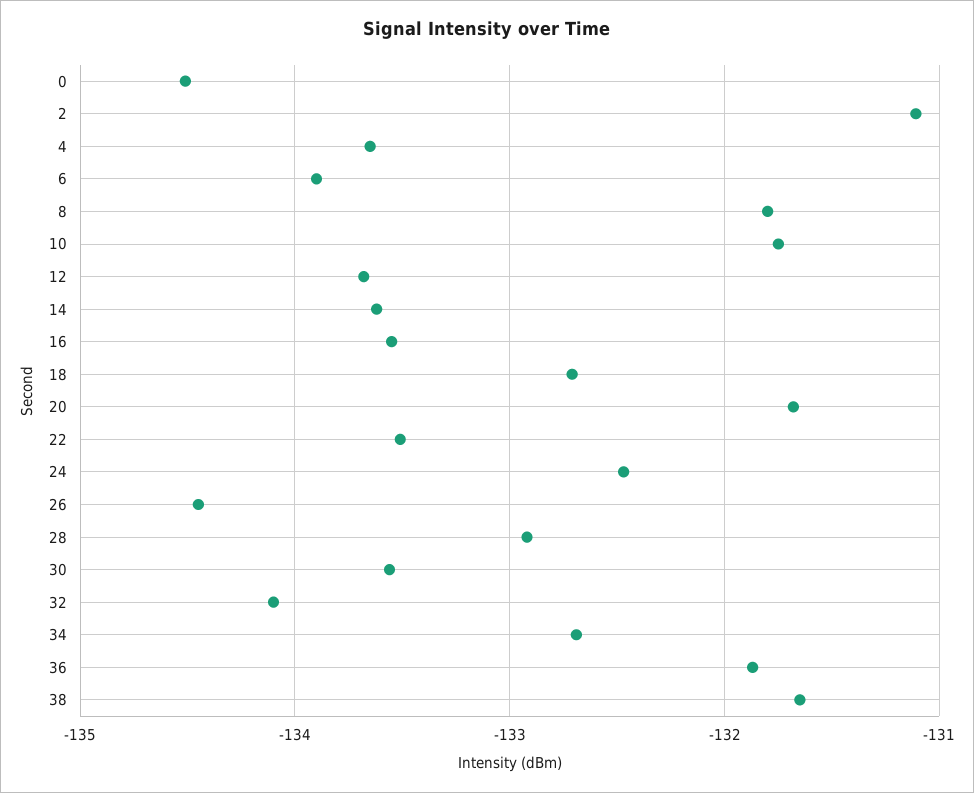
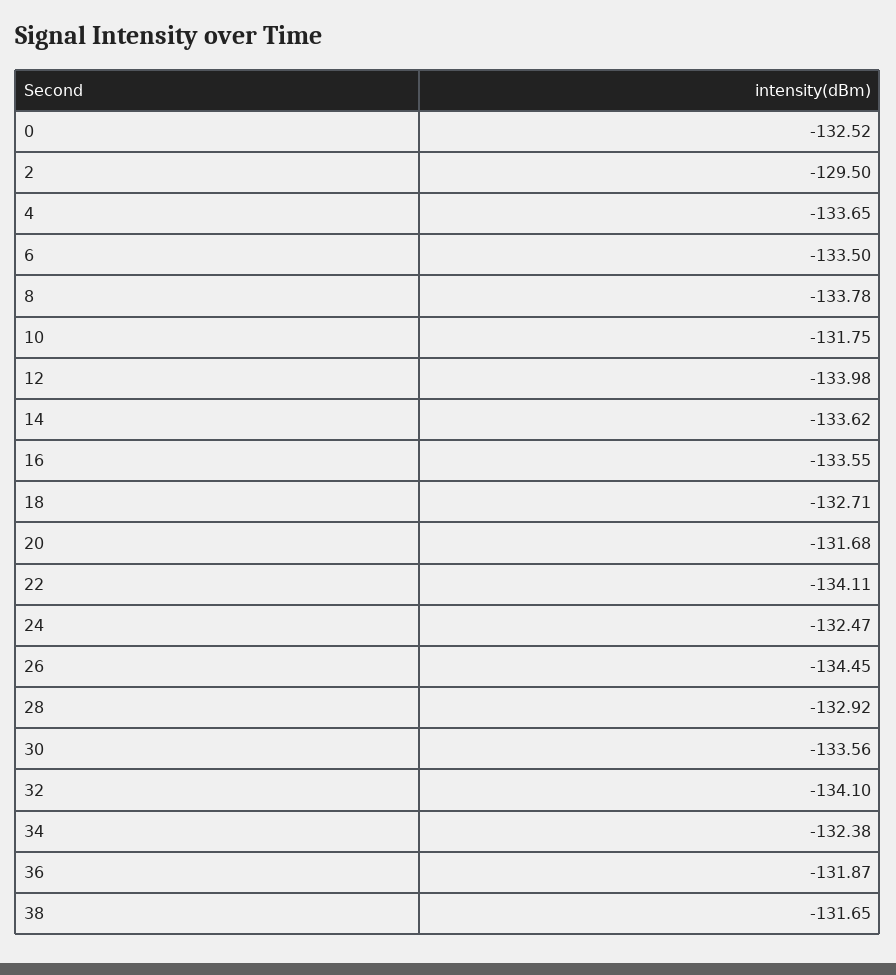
  {
-   "0": -134.5,
+   "0": -132.52,
-   "2": -131.1,
+   "2": -129.5,
    "4": -133.65,
-   "6": -133.9,
+   "6": -133.5,
-   "8": -131.8,
+   "8": -133.78,
    "10": -131.75,
-   "12": -133.7,
+   "12": -133.98,
    "14": -133.62,
    "16": -133.55,
    "18": -132.71,
    "20": -131.68,
-   "22": -133.5,
+   "22": -134.11,
    "24": -132.47,
    "26": -134.45,
    "28": -132.92,
    "30": -133.56,
    "32": -134.1,
-   "34": -132.7,
+   "34": -132.38,
    "36": -131.87,
    "38": -131.65
  }

